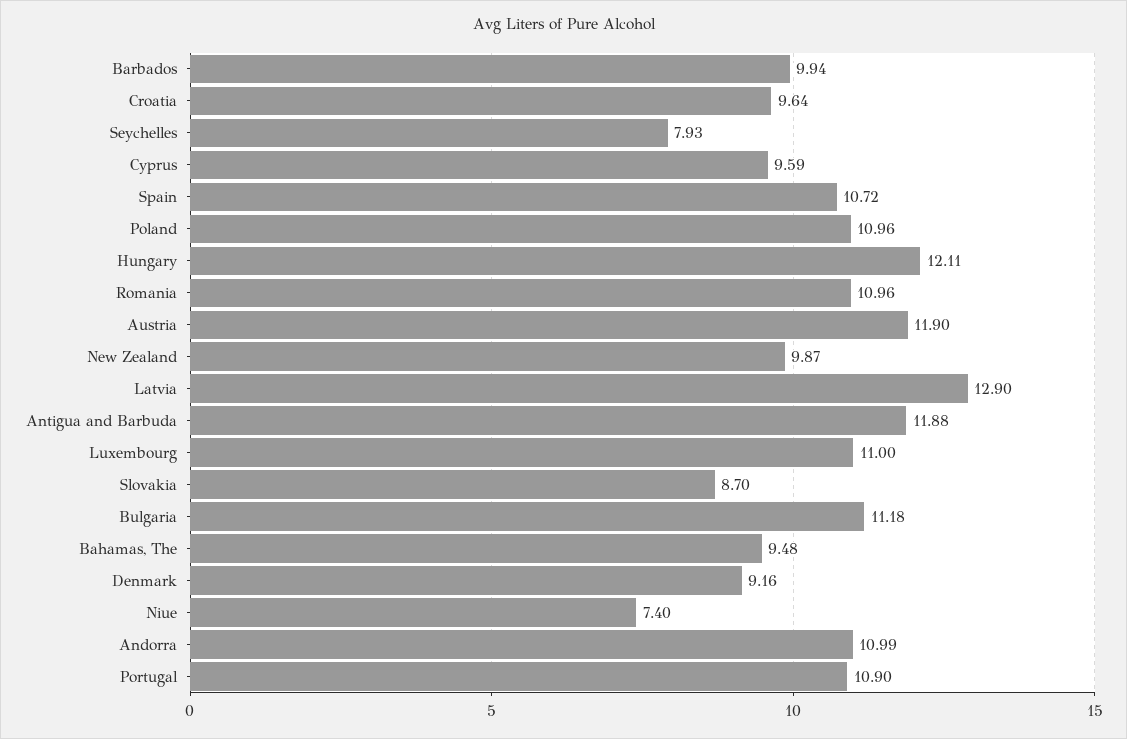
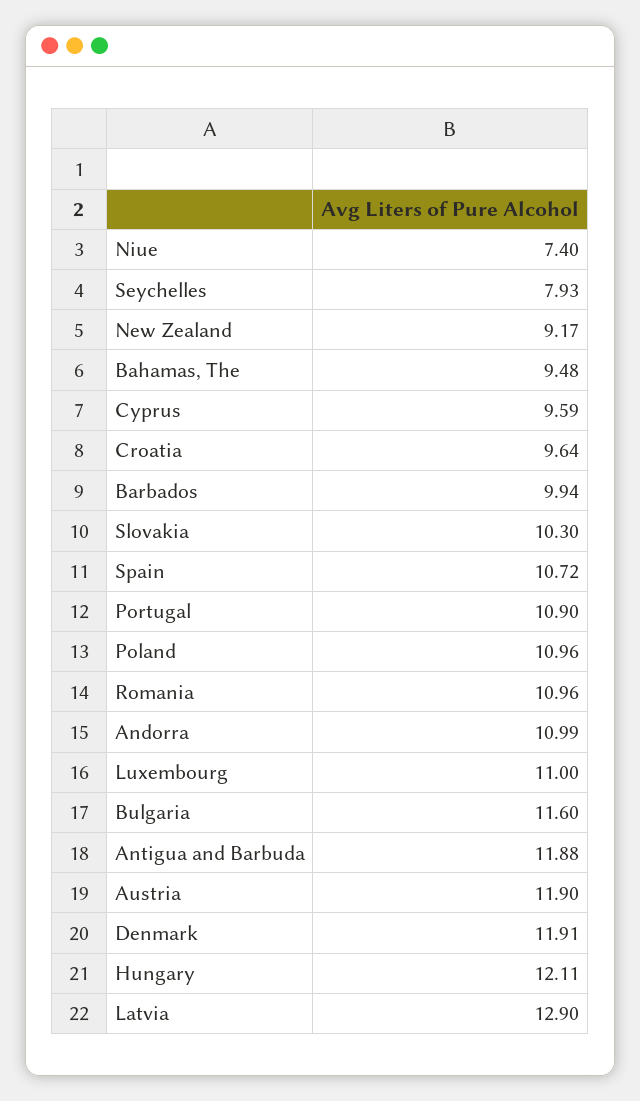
  {
    "Barbados": 9.94,
    "Croatia": 9.64,
    "Seychelles": 7.93,
    "Cyprus": 9.59,
    "Spain": 10.72,
    "Poland": 10.96,
    "Hungary": 12.11,
    "Romania": 10.96,
    "Austria": 11.9,
-   "New Zealand": 9.87,
+   "New Zealand": 9.17,
    "Latvia": 12.9,
    "Antigua and Barbuda": 11.88,
    "Luxembourg": 11,
-   "Slovakia": 8.7,
+   "Slovakia": 10.3,
-   "Bulgaria": 11.18,
+   "Bulgaria": 11.6,
    "Bahamas, The": 9.48,
-   "Denmark": 9.16,
+   "Denmark": 11.91,
    "Niue": 7.4,
    "Andorra": 10.99,
    "Portugal": 10.9
  }

